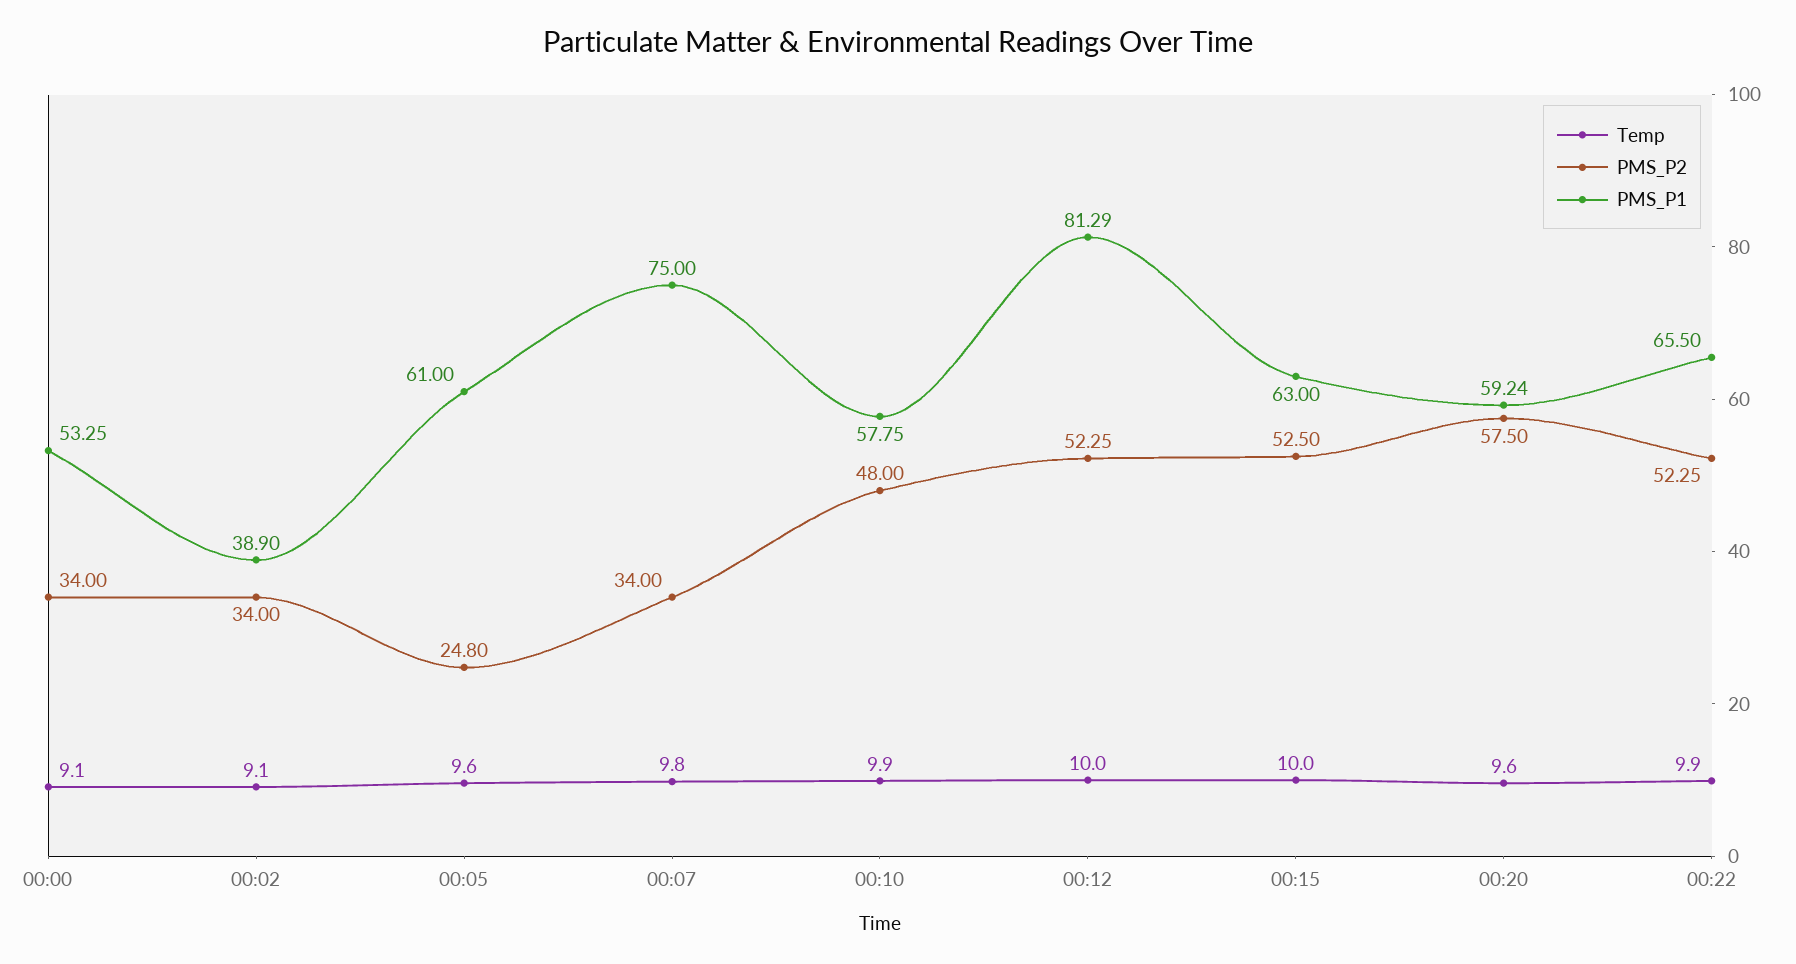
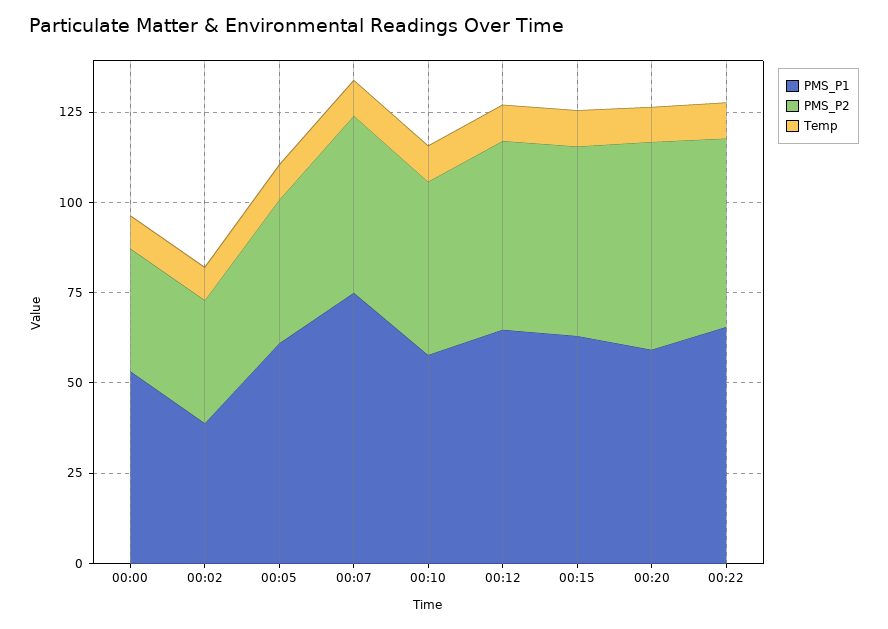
  {
    "Temp": {
      "00:00": 9.1,
      "00:02": 9.1,
      "00:05": 9.6,
      "00:07": 9.8,
      "00:10": 9.9,
      "00:12": 10,
      "00:15": 10,
      "00:20": 9.6,
      "00:22": 9.9
    },
    "PMS_P2": {
      "00:00": 34,
      "00:02": 34,
-     "00:05": 24.8,
+     "00:05": 40,
-     "00:07": 34,
+     "00:07": 50,
      "00:10": 48,
      "00:12": 52.25,
      "00:15": 52.5,
      "00:20": 57.5,
      "00:22": 52.25
    },
    "PMS_P1": {
      "00:00": 53.25,
      "00:02": 38.9,
      "00:05": 61,
      "00:07": 75,
      "00:10": 57.75,
-     "00:12": 81.29,
+     "00:12": 65,
      "00:15": 63,
      "00:20": 59.24,
      "00:22": 65.5
    }
  }

